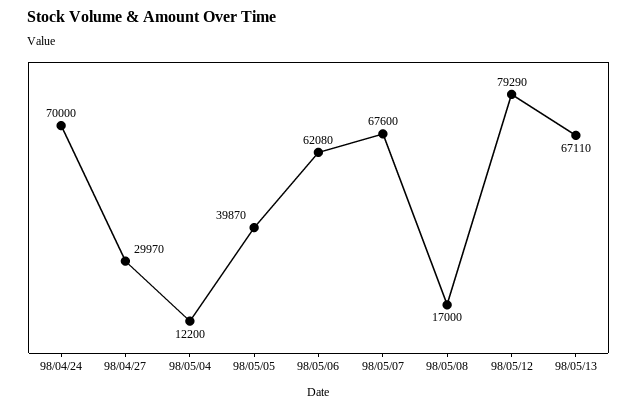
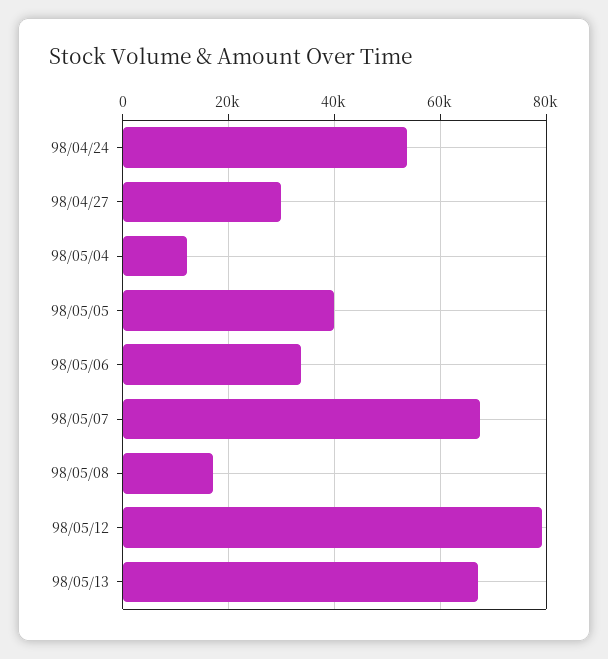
  {
-   "98/04/24": 70000,
+   "98/04/24": 54000,
    "98/04/27": 29970,
    "98/05/04": 12200,
    "98/05/05": 39870,
-   "98/05/06": 62080,
+   "98/05/06": 34000,
    "98/05/07": 67600,
    "98/05/08": 17000,
    "98/05/12": 79290,
    "98/05/13": 67110
  }

